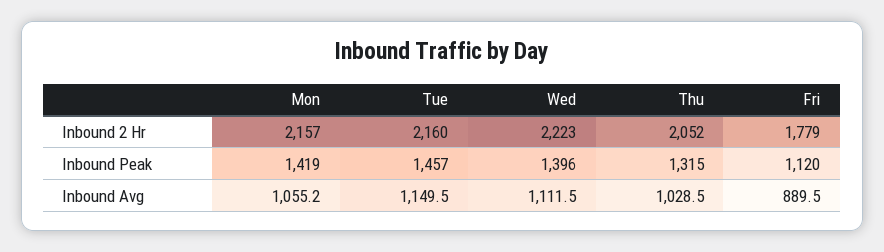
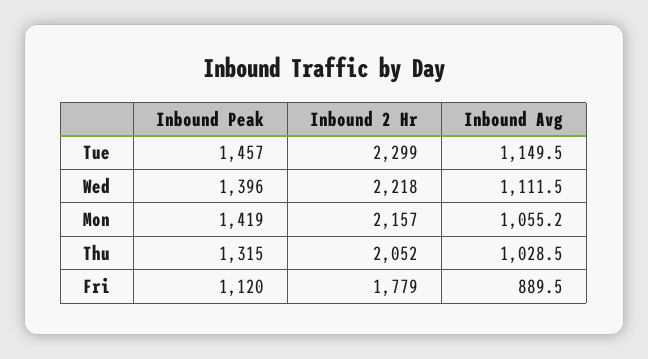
  {
    "Mon": {
      "Inbound 2 Hr": 2157,
      "Inbound Peak": 1419,
      "Inbound Avg": 1055.2
    },
    "Tue": {
-     "Inbound 2 Hr": 2160,
+     "Inbound 2 Hr": 2299,
      "Inbound Peak": 1457,
      "Inbound Avg": 1149.5
    },
    "Wed": {
-     "Inbound 2 Hr": 2223,
+     "Inbound 2 Hr": 2218,
      "Inbound Peak": 1396,
      "Inbound Avg": 1111.5
    },
    "Thu": {
      "Inbound 2 Hr": 2052,
      "Inbound Peak": 1315,
      "Inbound Avg": 1028.5
    },
    "Fri": {
      "Inbound 2 Hr": 1779,
      "Inbound Peak": 1120,
      "Inbound Avg": 889.5
    }
  }

